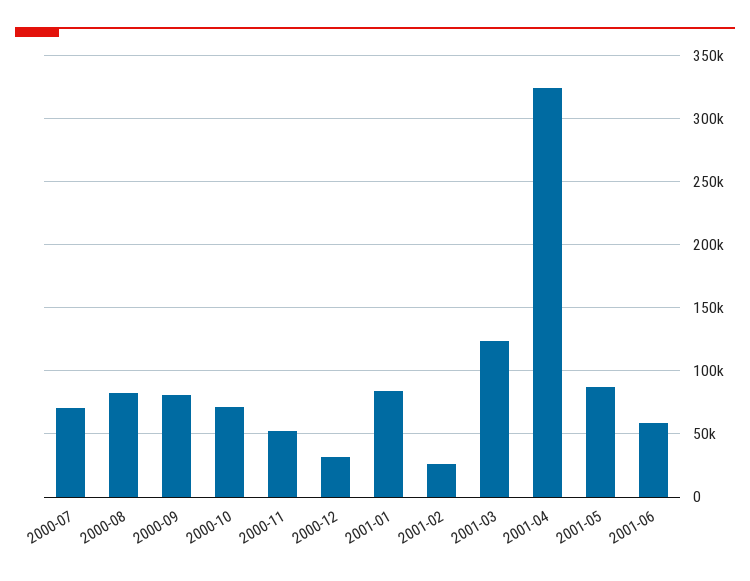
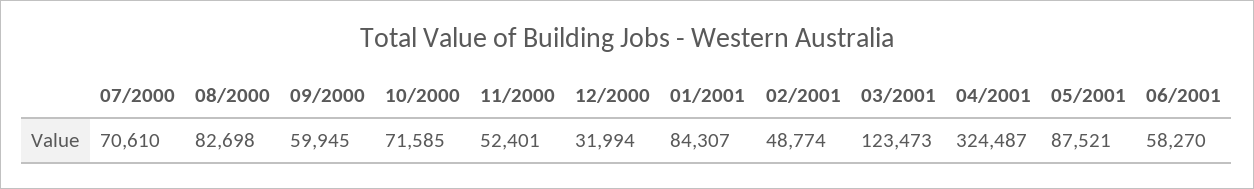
  {
    "2000-07": 70610,
    "2000-08": 82698,
-   "2000-09": 80000,
+   "2000-09": 59945,
    "2000-10": 71585,
    "2000-11": 52401,
    "2000-12": 31994,
    "2001-01": 84307,
-   "2001-02": 25000,
+   "2001-02": 48774,
    "2001-03": 123473,
    "2001-04": 324487,
    "2001-05": 87521,
    "2001-06": 58270
  }

